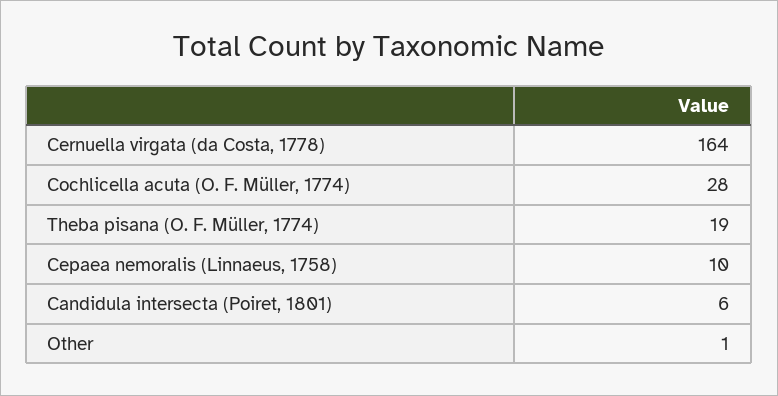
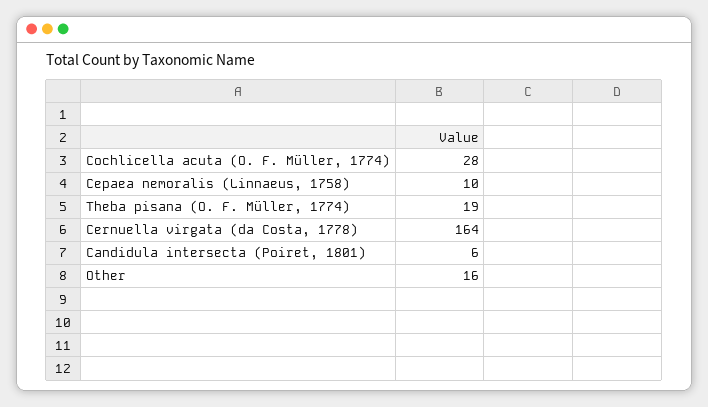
  {
    "Cernuella virgata (da Costa, 1778)": 164,
    "Cochlicella acuta (O. F. Müller, 1774)": 28,
    "Theba pisana (O. F. Müller, 1774)": 19,
    "Cepaea nemoralis (Linnaeus, 1758)": 10,
    "Candidula intersecta (Poiret, 1801)": 6,
-   "Other": 1
+   "Other": 16
  }

